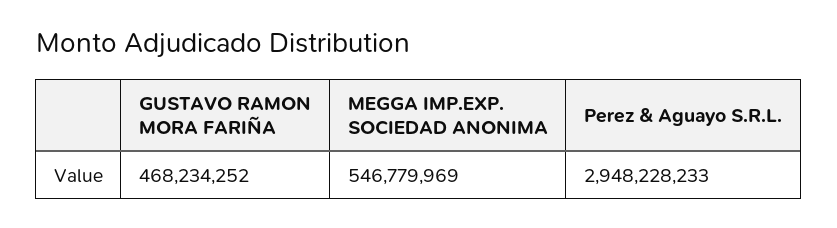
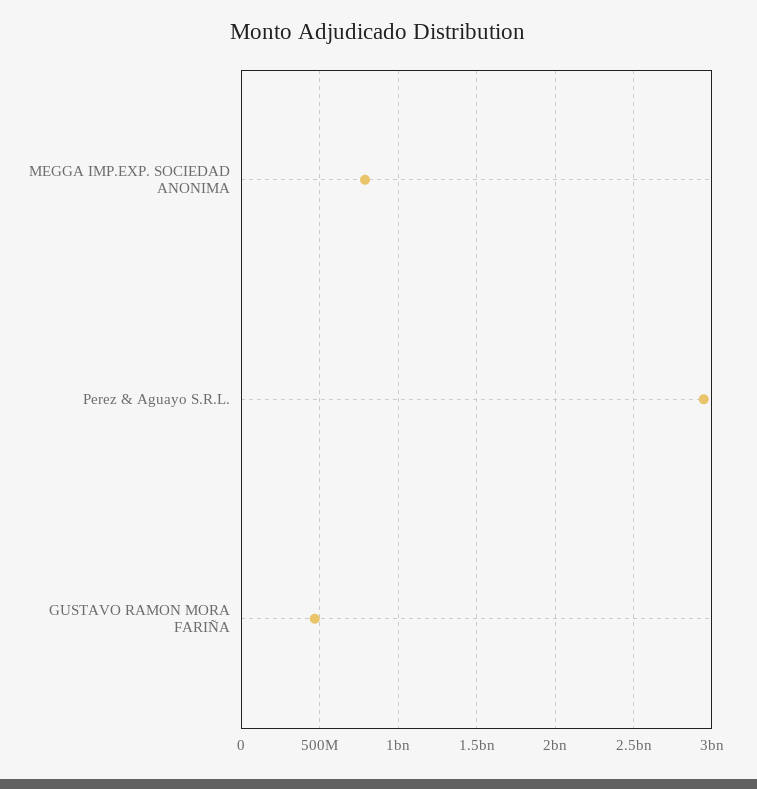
  {
    "GUSTAVO RAMON MORA FARIÑA": 468234252,
-   "MEGGA IMP.EXP. SOCIEDAD ANONIMA": 546779969,
+   "MEGGA IMP.EXP. SOCIEDAD ANONIMA": 800000000,
    "Perez & Aguayo S.R.L.": 2948228233
  }

